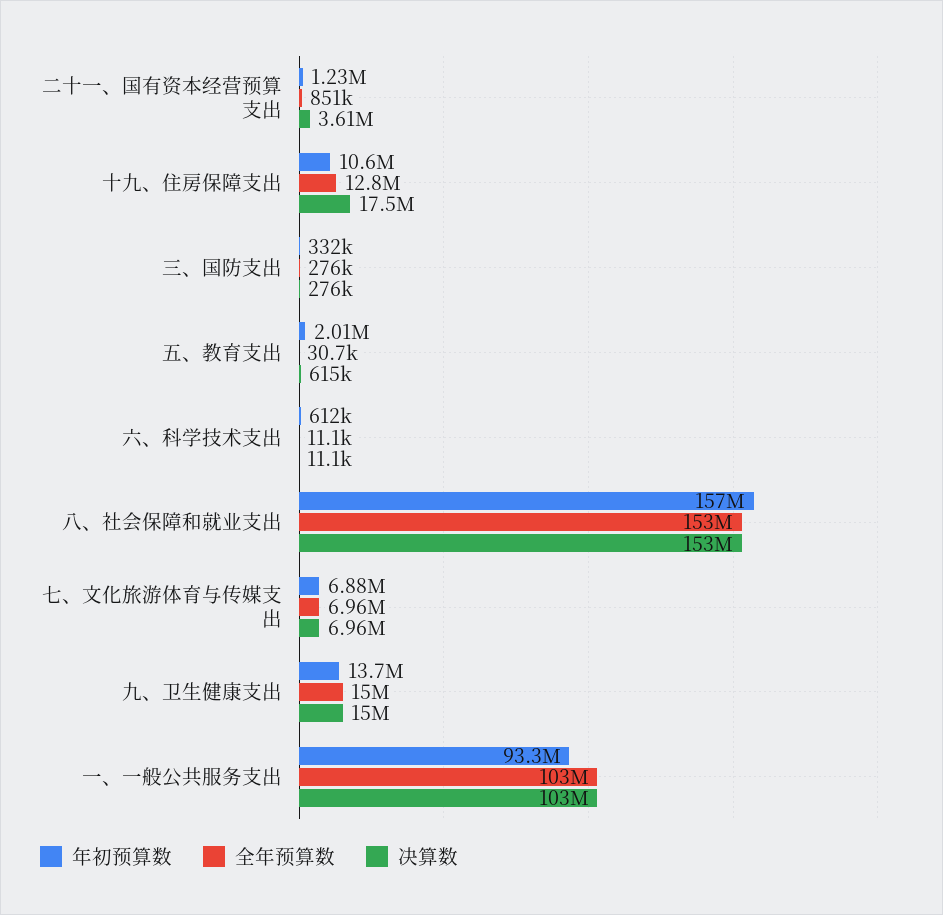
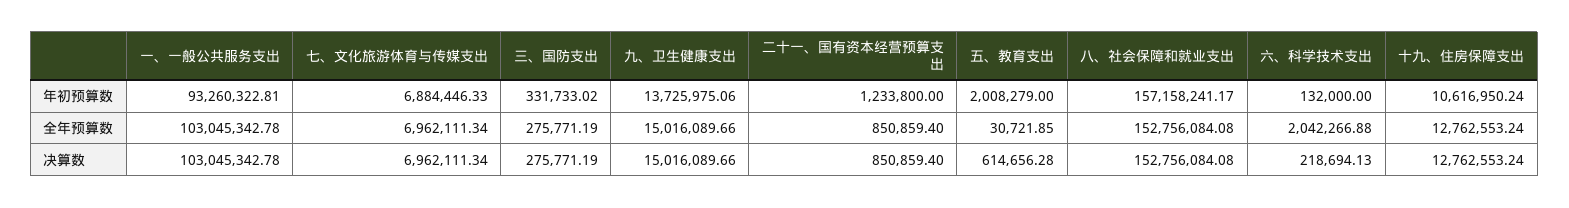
  {
    "年初预算数": {
      "二十一、国有资本经营预算支出": 1233800,
      "十九、住房保障支出": 10616950.24,
      "三、国防支出": 331733.02,
      "五、教育支出": 2008279,
-     "六、科学技术支出": 612000,
+     "六、科学技术支出": 132000,
      "八、社会保障和就业支出": 157158241.17,
      "七、文化旅游体育与传媒支出": 6884446.33,
      "九、卫生健康支出": 13725975.06,
      "一、一般公共服务支出": 93260322.81
    },
    "全年预算数": {
      "二十一、国有资本经营预算支出": 850859.4,
      "十九、住房保障支出": 12762553.24,
      "三、国防支出": 275771.19,
      "五、教育支出": 30721.85,
-     "六、科学技术支出": 11100,
+     "六、科学技术支出": 2042266.88,
      "八、社会保障和就业支出": 152756084.08,
      "七、文化旅游体育与传媒支出": 6962111.34,
      "九、卫生健康支出": 15016089.66,
      "一、一般公共服务支出": 103045342.78
    },
    "决算数": {
-     "二十一、国有资本经营预算支出": 3610000,
+     "二十一、国有资本经营预算支出": 850859.4,
-     "十九、住房保障支出": 17500000,
+     "十九、住房保障支出": 12762553.24,
      "三、国防支出": 275771.19,
      "五、教育支出": 614656.28,
-     "六、科学技术支出": 11100,
+     "六、科学技术支出": 218694.13,
      "八、社会保障和就业支出": 152756084.08,
      "七、文化旅游体育与传媒支出": 6962111.34,
      "九、卫生健康支出": 15016089.66,
      "一、一般公共服务支出": 103045342.78
    }
  }

